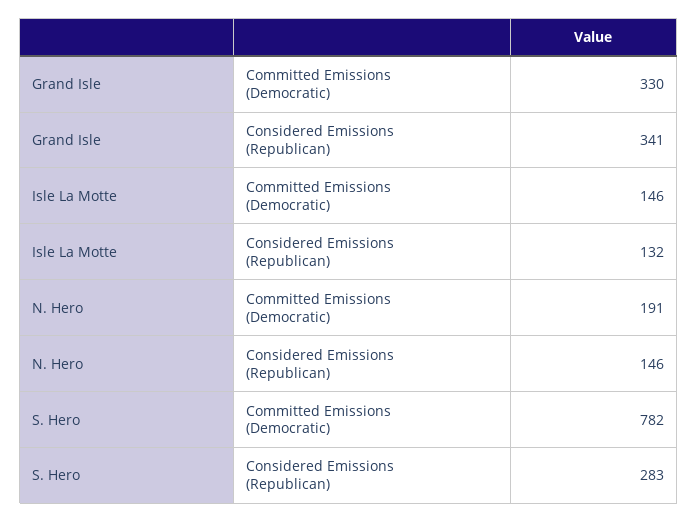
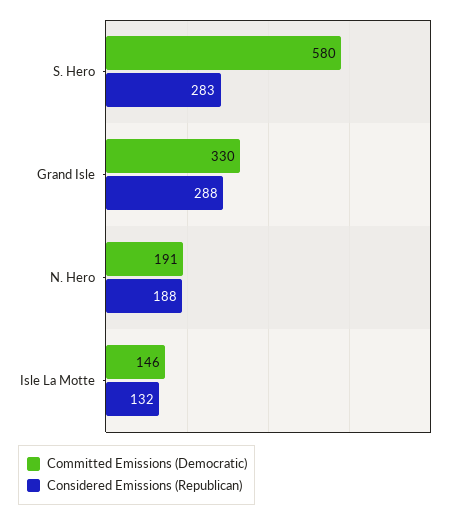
  {
    "Committed Emissions (Democratic)": {
      "Grand Isle": 330,
      "Isle La Motte": 146,
      "N. Hero": 191,
-     "S. Hero": 782
+     "S. Hero": 580
    },
    "Considered Emissions (Republican)": {
-     "Grand Isle": 341,
+     "Grand Isle": 288,
      "Isle La Motte": 132,
-     "N. Hero": 146,
+     "N. Hero": 188,
      "S. Hero": 283
    }
  }

